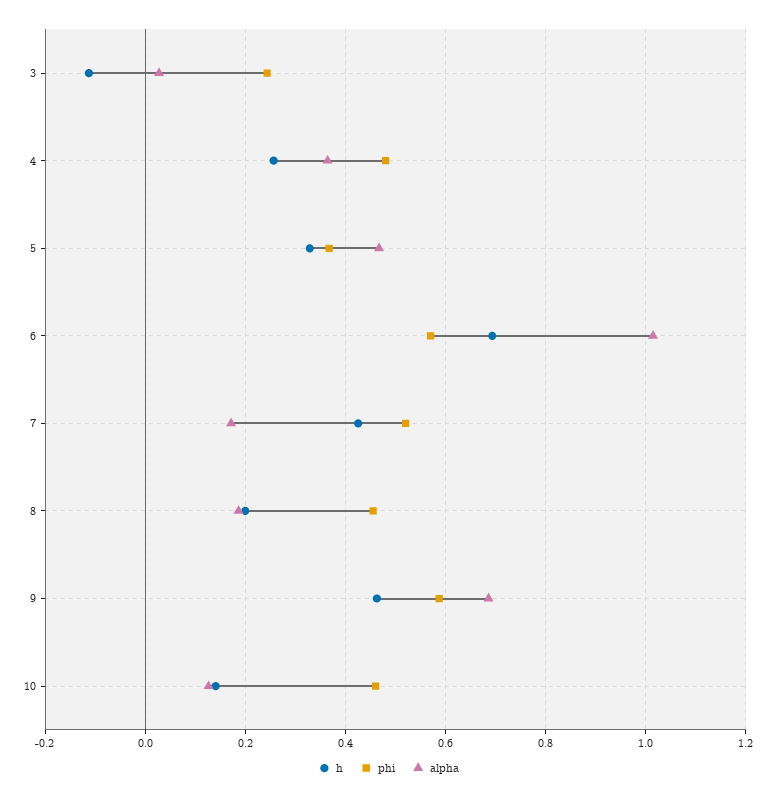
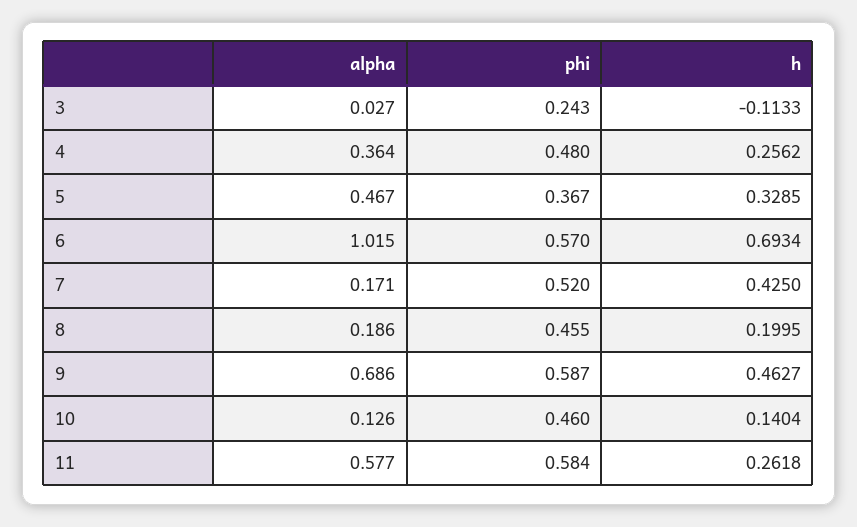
  {
    "h": {
      "3": -0.1133,
      "4": 0.2562,
      "5": 0.3285,
      "6": 0.6934,
      "7": 0.425,
      "8": 0.1995,
      "9": 0.4627,
-     "10": 0.1404
+     "10": 0.1404,
+     "11": 0.2618
    },
    "phi": {
      "3": 0.243,
      "4": 0.48,
      "5": 0.367,
      "6": 0.57,
      "7": 0.52,
      "8": 0.455,
      "9": 0.587,
-     "10": 0.46
+     "10": 0.46,
+     "11": 0.584
    },
    "alpha": {
      "3": 0.027,
      "4": 0.364,
      "5": 0.467,
      "6": 1.015,
      "7": 0.171,
      "8": 0.186,
      "9": 0.686,
-     "10": 0.126
+     "10": 0.126,
+     "11": 0.577
    }
  }

